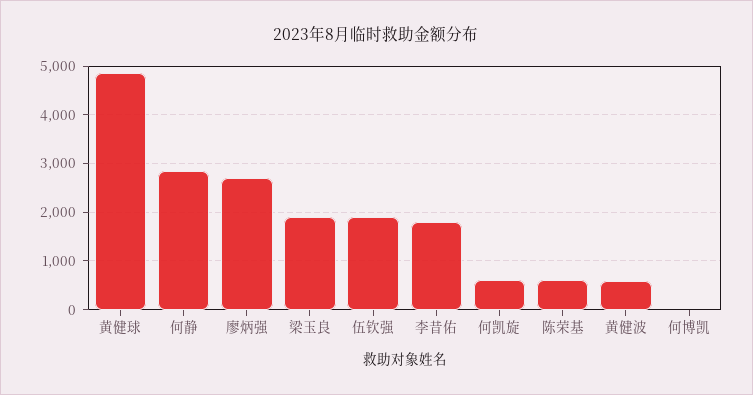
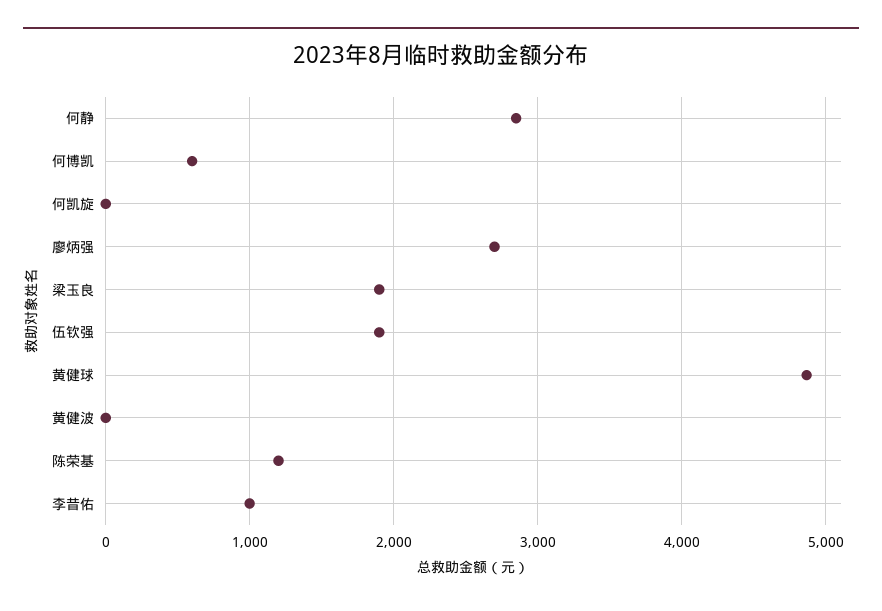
  {
    "黄健球": 4900,
    "何静": 2900,
    "廖炳强": 2700,
    "梁玉良": 1900,
    "伍钦强": 1900,
-   "李昔佑": 1800,
+   "李昔佑": 1000,
-   "何凯旋": 600,
+   "何凯旋": 0,
-   "陈荣基": 600,
+   "陈荣基": 1200,
-   "黄健波": 600,
+   "黄健波": 0,
-   "何博凯": 0
+   "何博凯": 600
  }

